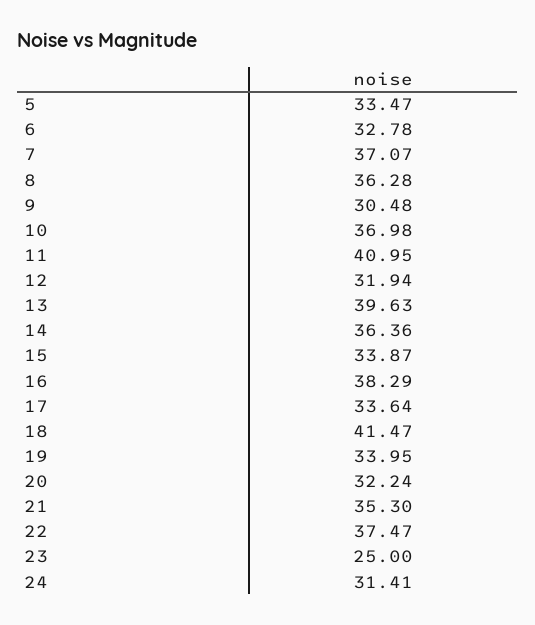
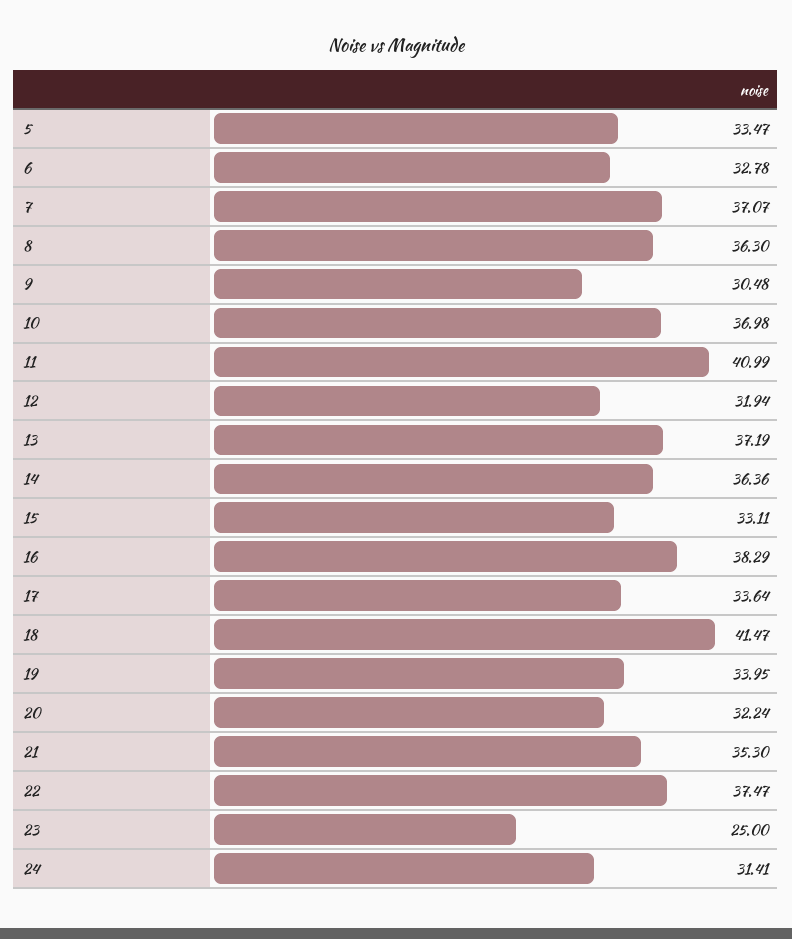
  {
    "5": 33.47,
    "6": 32.78,
    "7": 37.07,
-   "8": 36.28,
+   "8": 36.3,
    "9": 30.48,
    "10": 36.98,
-   "11": 40.95,
+   "11": 40.99,
    "12": 31.94,
-   "13": 39.63,
+   "13": 37.19,
    "14": 36.36,
-   "15": 33.87,
+   "15": 33.11,
    "16": 38.29,
    "17": 33.64,
    "18": 41.47,
    "19": 33.95,
    "20": 32.24,
    "21": 35.3,
    "22": 37.47,
    "23": 25,
    "24": 31.41
  }

